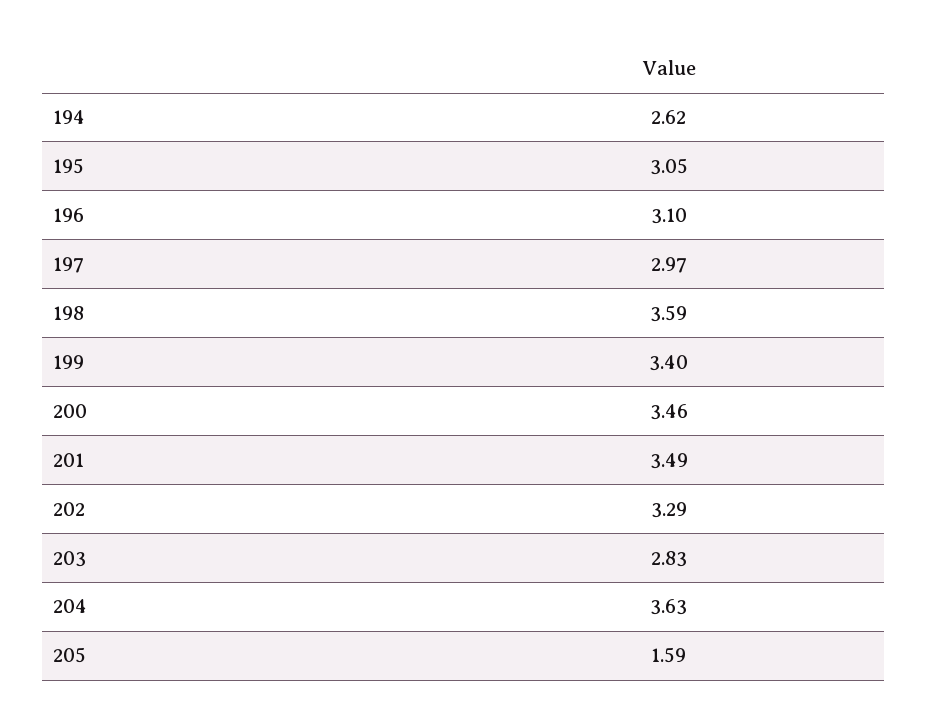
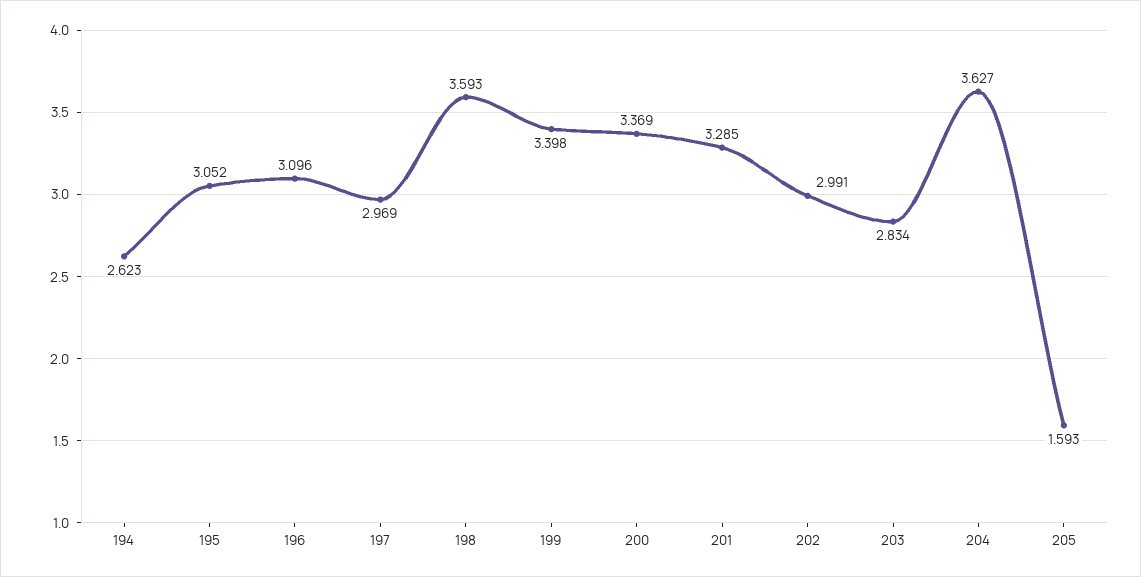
  {
    "194": 2.623,
    "195": 3.052,
    "196": 3.096,
    "197": 2.969,
    "198": 3.593,
    "199": 3.398,
-   "200": 3.46,
+   "200": 3.369,
-   "201": 3.49,
+   "201": 3.285,
-   "202": 3.29,
+   "202": 2.991,
    "203": 2.834,
    "204": 3.627,
    "205": 1.593
  }

